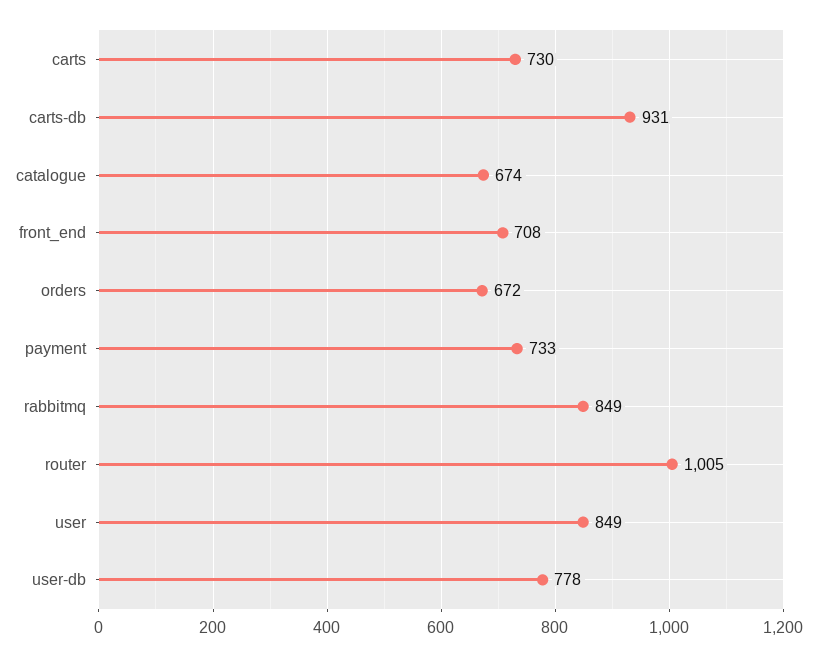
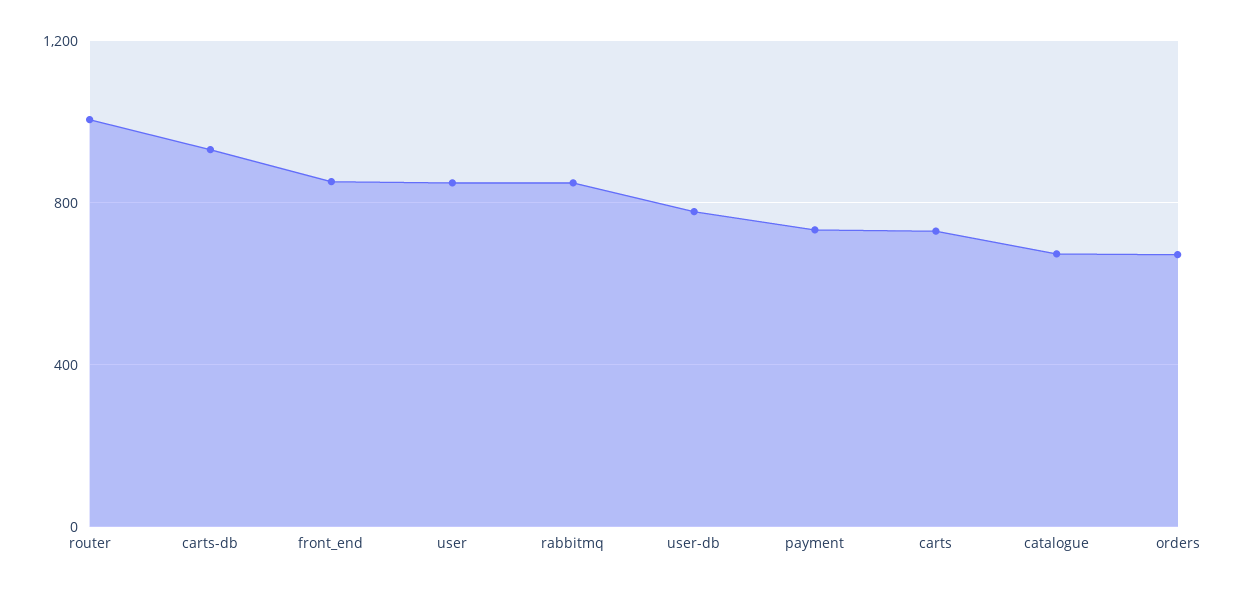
  {
    "carts": 730,
    "carts-db": 931,
    "catalogue": 674,
-   "front_end": 708,
+   "front_end": 850,
    "orders": 672,
    "payment": 733,
    "rabbitmq": 849,
    "router": 1005,
    "user": 849,
    "user-db": 778
  }

